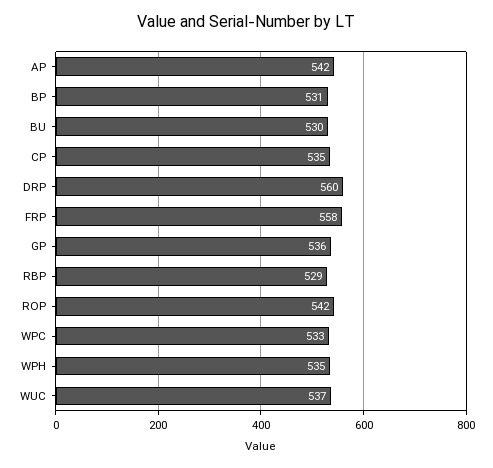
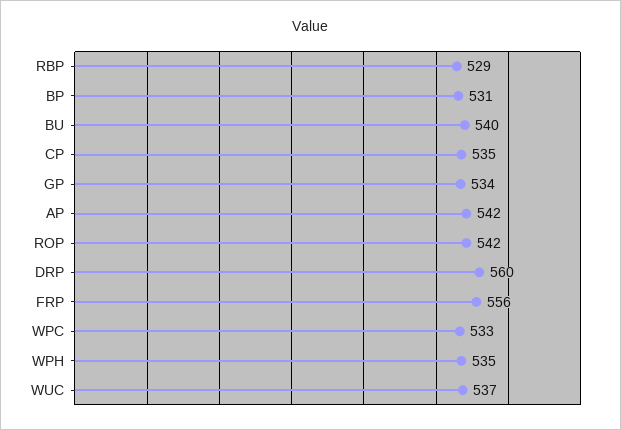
  {
    "AP": 542,
    "BP": 531,
-   "BU": 530,
+   "BU": 540,
    "CP": 535,
    "DRP": 560,
-   "FRP": 558,
+   "FRP": 556,
-   "GP": 536,
+   "GP": 534,
    "RBP": 529,
    "ROP": 542,
    "WPC": 533,
    "WPH": 535,
    "WUC": 537
  }

